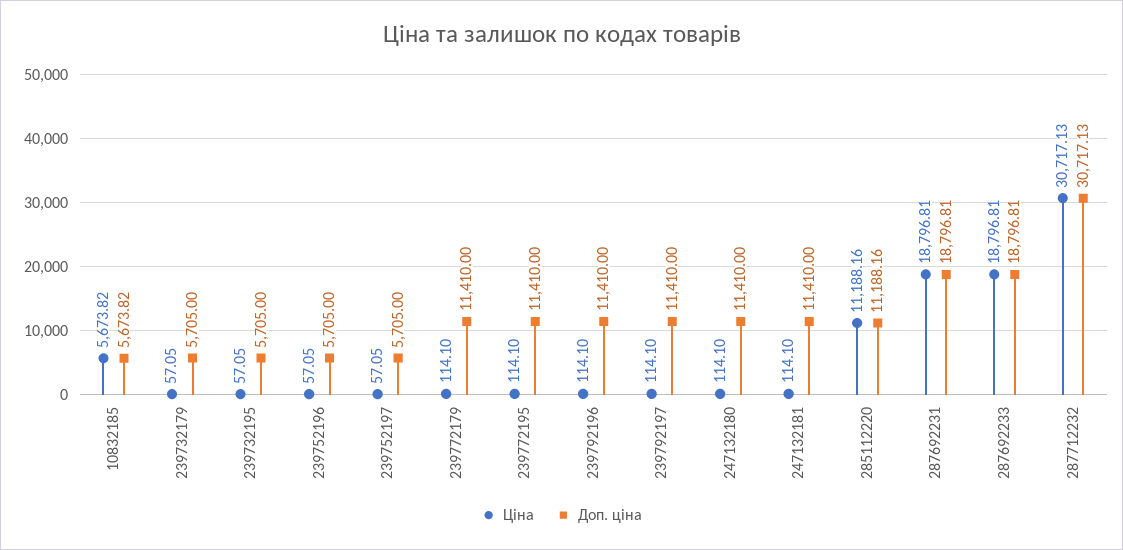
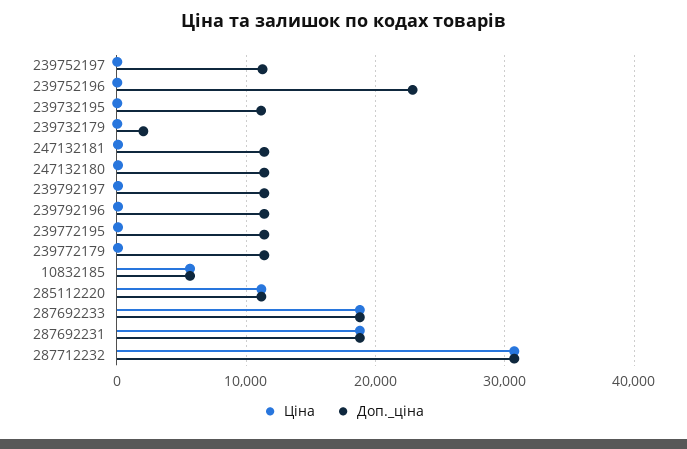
  {
    "Ціна": {
      "10832185": 5673.82,
      "239732179": 57.05,
      "239732195": 57.05,
      "239752196": 57.05,
      "239752197": 57.05,
      "239772179": 114.1,
      "239772195": 114.1,
      "239792196": 114.1,
      "239792197": 114.1,
      "247132180": 114.1,
      "247132181": 114.1,
      "285112220": 11188.16,
      "287692231": 18796.81,
      "287692233": 18796.81,
      "287712232": 30717.13
    },
    "Доп. ціна": {
      "10832185": 5673.82,
-     "239732179": 5705,
+     "239732179": 2000,
-     "239732195": 5705,
+     "239732195": 11000,
-     "239752196": 5705,
+     "239752196": 23000,
-     "239752197": 5705,
+     "239752197": 11000,
      "239772179": 11410,
      "239772195": 11410,
      "239792196": 11410,
      "239792197": 11410,
      "247132180": 11410,
      "247132181": 11410,
      "285112220": 11188.16,
      "287692231": 18796.81,
      "287692233": 18796.81,
      "287712232": 30717.13
    }
  }

